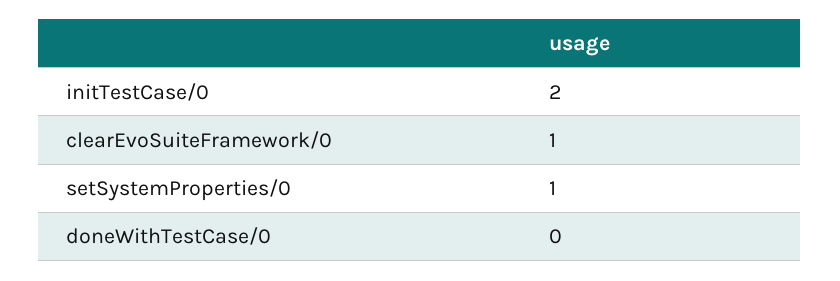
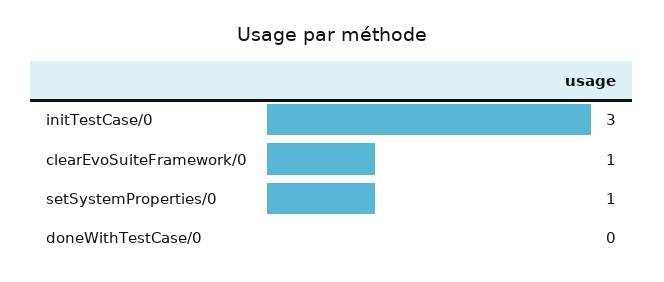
  {
-   "initTestCase/0": 2,
+   "initTestCase/0": 3,
    "clearEvoSuiteFramework/0": 1,
    "setSystemProperties/0": 1,
    "doneWithTestCase/0": 0
  }

